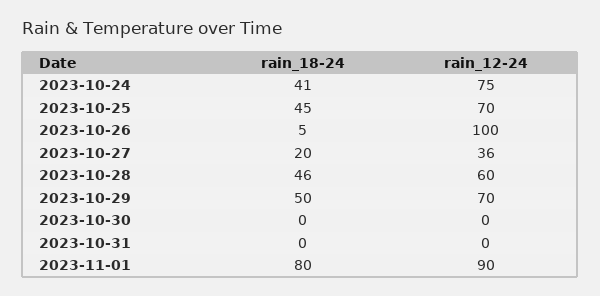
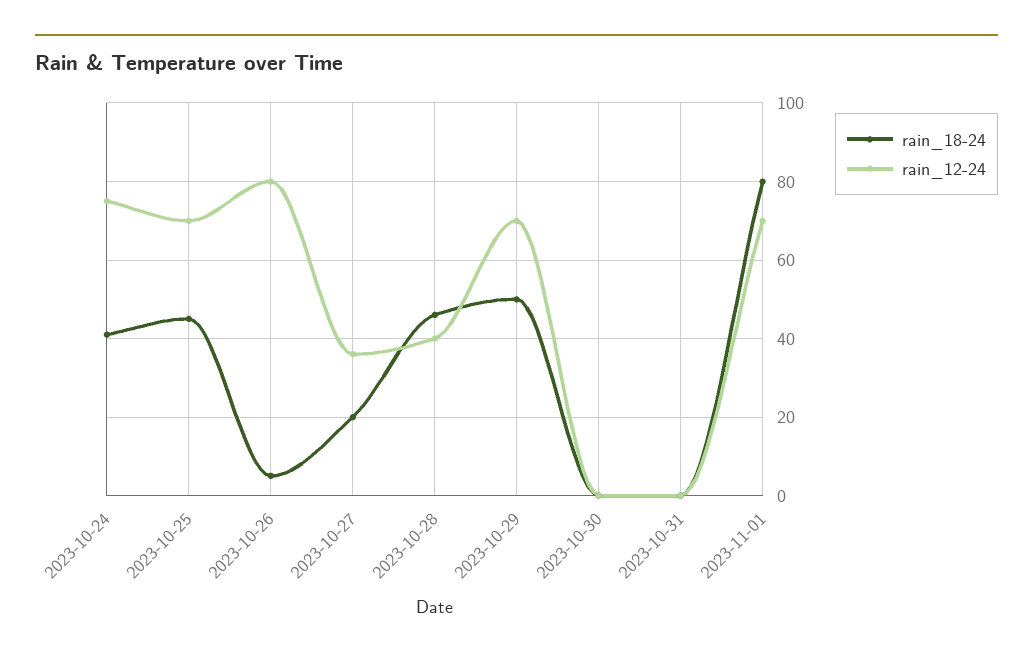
  {
    "rain_18-24": {
      "2023-10-24": 41,
      "2023-10-25": 45,
      "2023-10-26": 5,
      "2023-10-27": 20,
      "2023-10-28": 46,
      "2023-10-29": 50,
      "2023-10-30": 0,
      "2023-10-31": 0,
      "2023-11-01": 80
    },
    "rain_12-24": {
      "2023-10-24": 75,
      "2023-10-25": 70,
-     "2023-10-26": 100,
+     "2023-10-26": 80,
      "2023-10-27": 36,
-     "2023-10-28": 60,
+     "2023-10-28": 40,
      "2023-10-29": 70,
      "2023-10-30": 0,
      "2023-10-31": 0,
-     "2023-11-01": 90
+     "2023-11-01": 70
    }
  }

